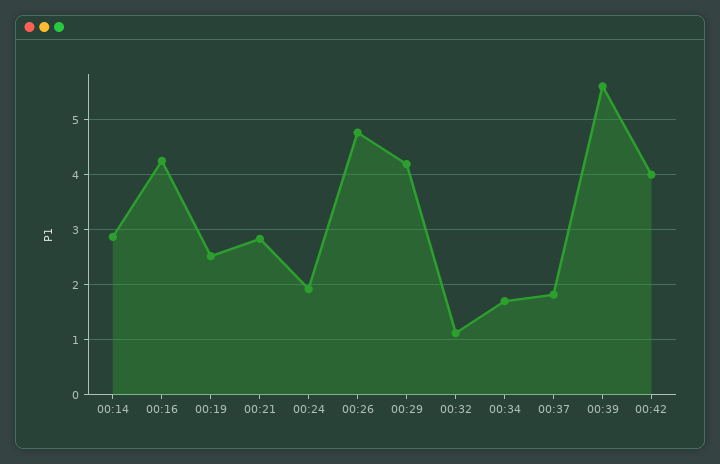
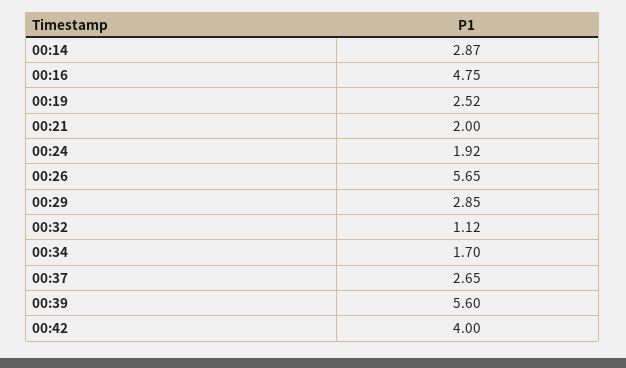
  {
    "00:14": 2.87,
-   "00:16": 4.2,
+   "00:16": 4.75,
    "00:19": 2.52,
-   "00:21": 2.8,
+   "00:21": 2,
    "00:24": 1.92,
-   "00:26": 4.8,
+   "00:26": 5.65,
-   "00:29": 4.2,
+   "00:29": 2.85,
    "00:32": 1.12,
    "00:34": 1.7,
-   "00:37": 1.8,
+   "00:37": 2.65,
    "00:39": 5.6,
    "00:42": 4
  }

